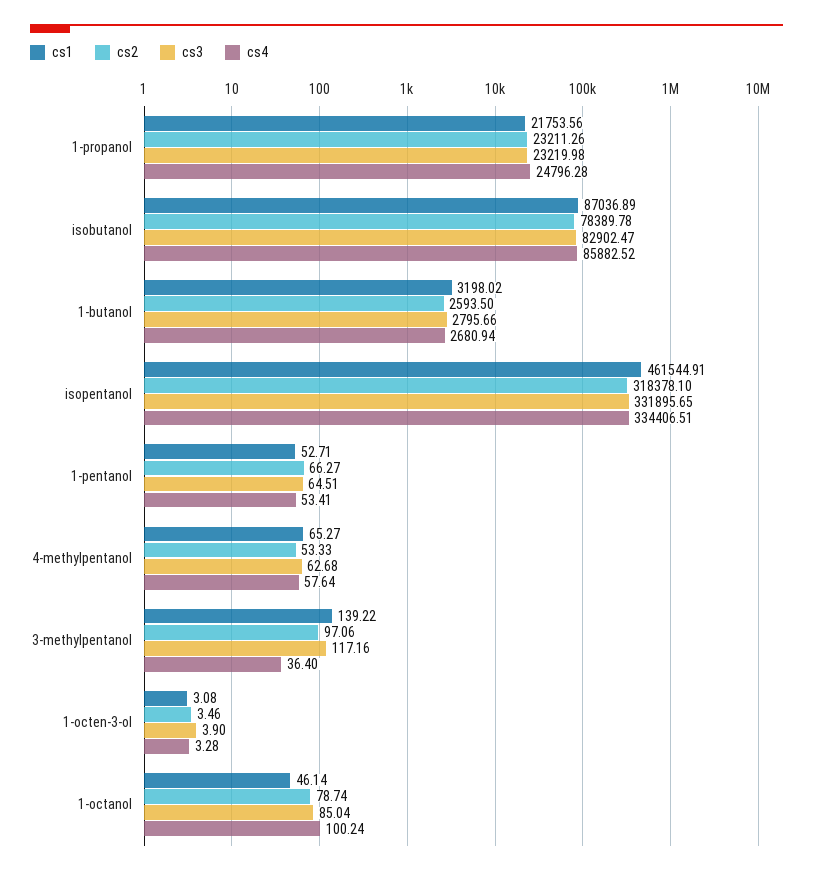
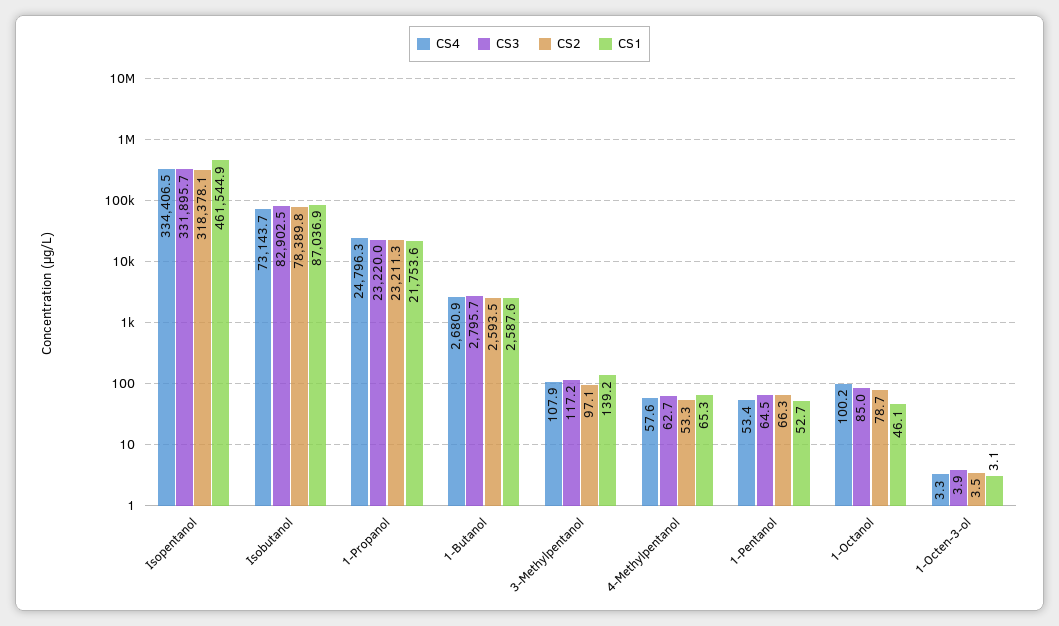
  {
    "cs1": {
      "1-propanol": 21753.56,
      "isobutanol": 87036.89,
-     "1-butanol": 3198.02,
+     "1-butanol": 2587.6,
      "isopentanol": 461544.91,
      "1-pentanol": 52.71,
      "4-methylpentanol": 65.27,
      "3-methylpentanol": 139.22,
      "1-octen-3-ol": 3.08,
      "1-octanol": 46.14
    },
    "cs2": {
      "1-propanol": 23211.26,
      "isobutanol": 78389.78,
      "1-butanol": 2593.5,
      "isopentanol": 318378.1,
      "1-pentanol": 66.27,
      "4-methylpentanol": 53.33,
      "3-methylpentanol": 97.06,
      "1-octen-3-ol": 3.46,
      "1-octanol": 78.74
    },
    "cs3": {
      "1-propanol": 23219.98,
      "isobutanol": 82902.47,
      "1-butanol": 2795.66,
      "isopentanol": 331895.65,
      "1-pentanol": 64.51,
      "4-methylpentanol": 62.68,
      "3-methylpentanol": 117.16,
      "1-octen-3-ol": 3.9,
      "1-octanol": 85.04
    },
    "cs4": {
      "1-propanol": 24796.28,
-     "isobutanol": 85882.52,
+     "isobutanol": 73143.7,
      "1-butanol": 2680.94,
      "isopentanol": 334406.51,
      "1-pentanol": 53.41,
      "4-methylpentanol": 57.64,
-     "3-methylpentanol": 36.4,
+     "3-methylpentanol": 107.9,
      "1-octen-3-ol": 3.28,
      "1-octanol": 100.24
    }
  }

